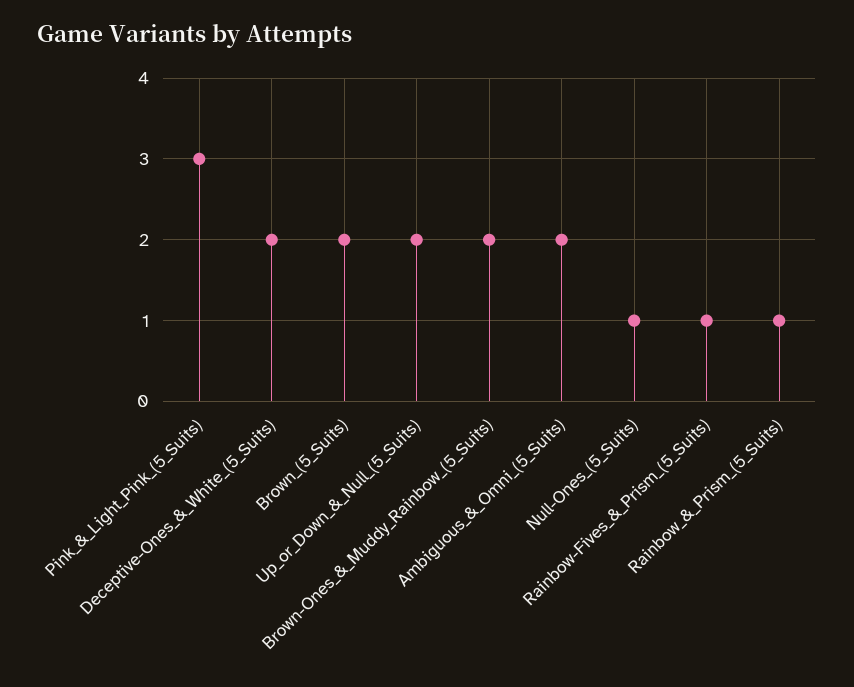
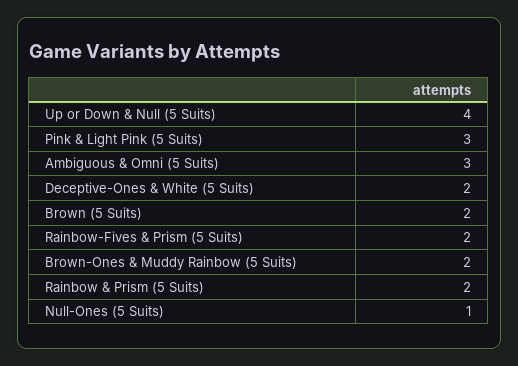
  {
    "Pink_&_Light_Pink_(5_Suits)": 3,
    "Deceptive-Ones_&_White_(5_Suits)": 2,
    "Brown_(5_Suits)": 2,
-   "Up_or_Down_&_Null_(5_Suits)": 2,
+   "Up_or_Down_&_Null_(5_Suits)": 4,
    "Brown-Ones_&_Muddy_Rainbow_(5_Suits)": 2,
-   "Ambiguous_&_Omni_(5_Suits)": 2,
+   "Ambiguous_&_Omni_(5_Suits)": 3,
    "Null-Ones_(5_Suits)": 1,
-   "Rainbow-Fives_&_Prism_(5_Suits)": 1,
+   "Rainbow-Fives_&_Prism_(5_Suits)": 2,
-   "Rainbow_&_Prism_(5_Suits)": 1
+   "Rainbow_&_Prism_(5_Suits)": 2
  }

